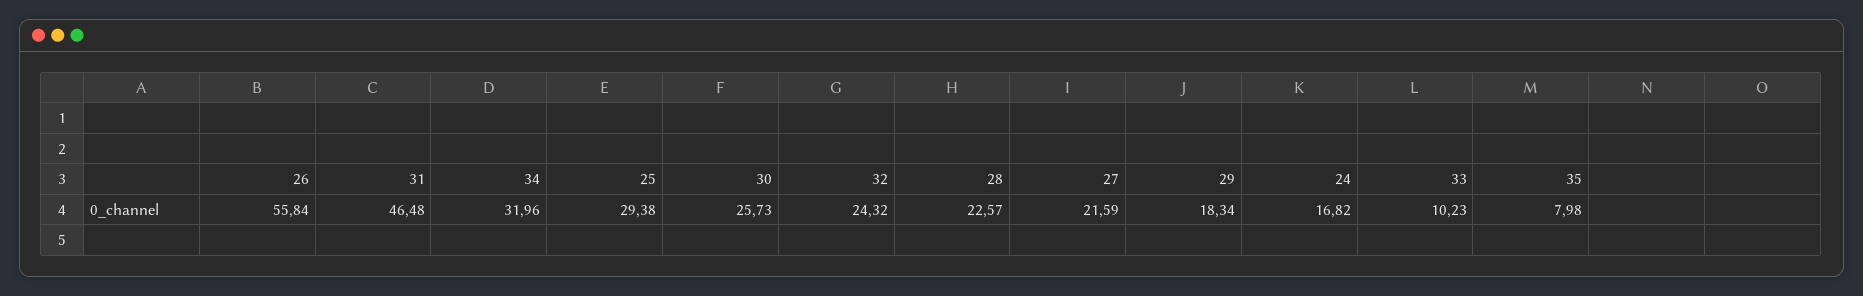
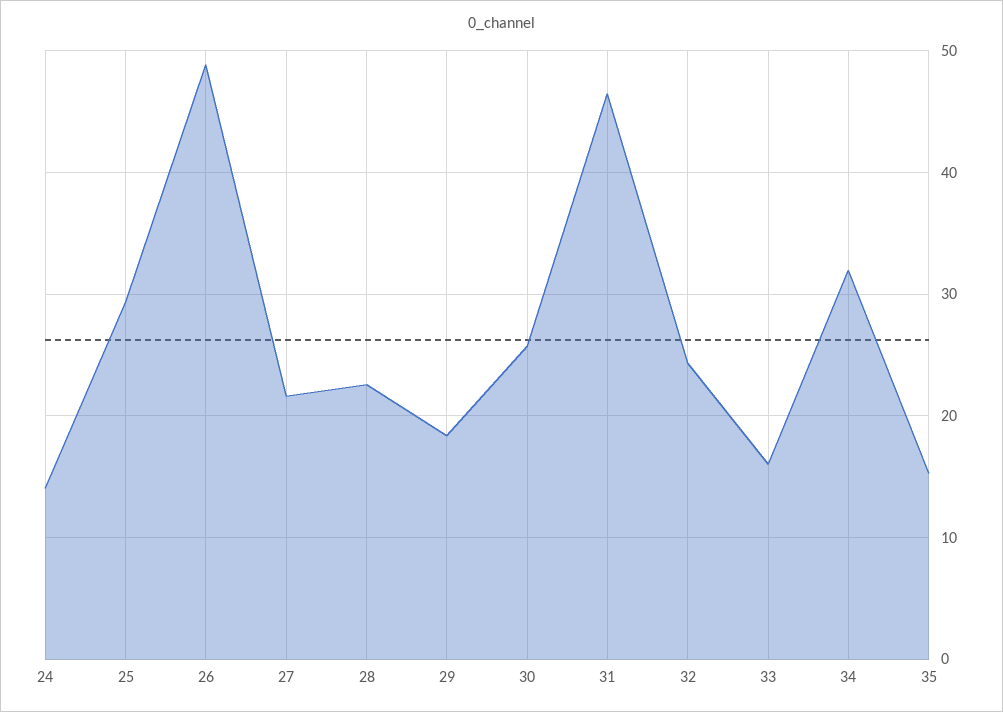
  {
-   "26": 55.84,
+   "26": 49,
    "31": 46.48,
    "34": 31.96,
    "25": 29.38,
    "30": 25.73,
    "32": 24.32,
    "28": 22.57,
    "27": 21.59,
    "29": 18.34,
-   "24": 16.82,
+   "24": 14,
-   "33": 10.23,
+   "33": 16,
-   "35": 7.98
+   "35": 15
  }

